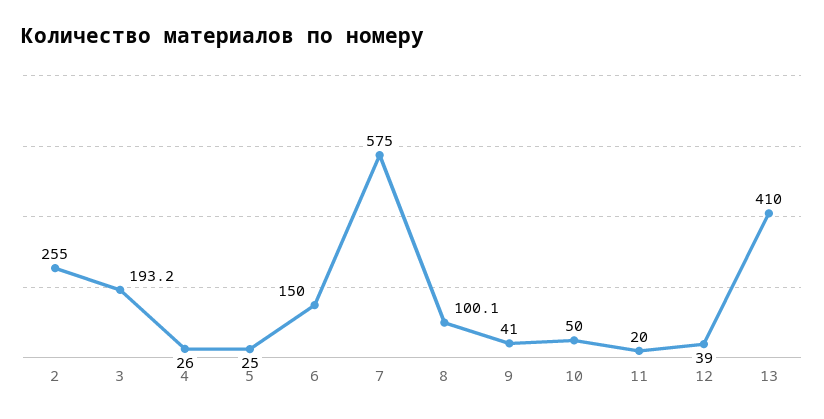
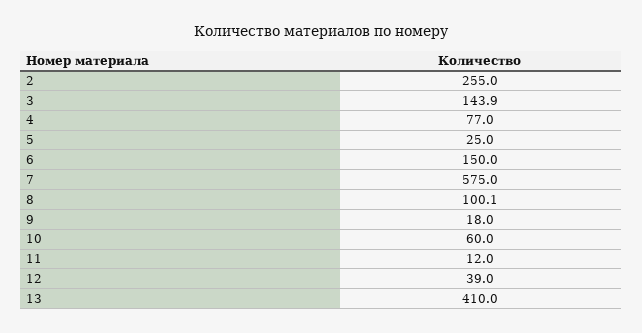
  {
    "2": 255,
-   "3": 193.2,
+   "3": 143.9,
-   "4": 26,
+   "4": 77,
    "5": 25,
    "6": 150,
    "7": 575,
    "8": 100.1,
-   "9": 41,
+   "9": 18,
-   "10": 50,
+   "10": 60,
-   "11": 20,
+   "11": 12,
    "12": 39,
    "13": 410
  }

